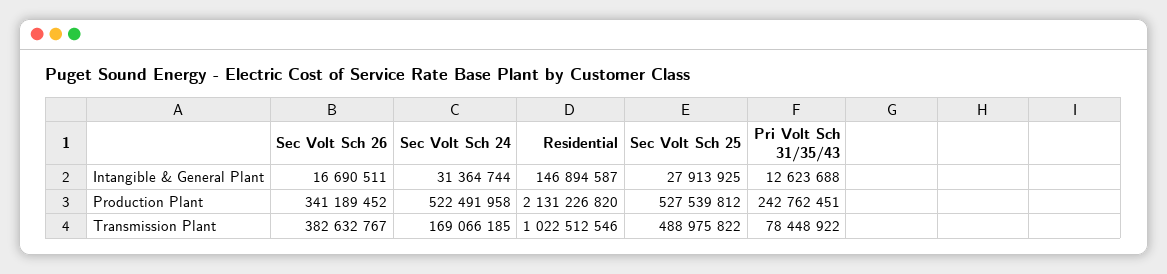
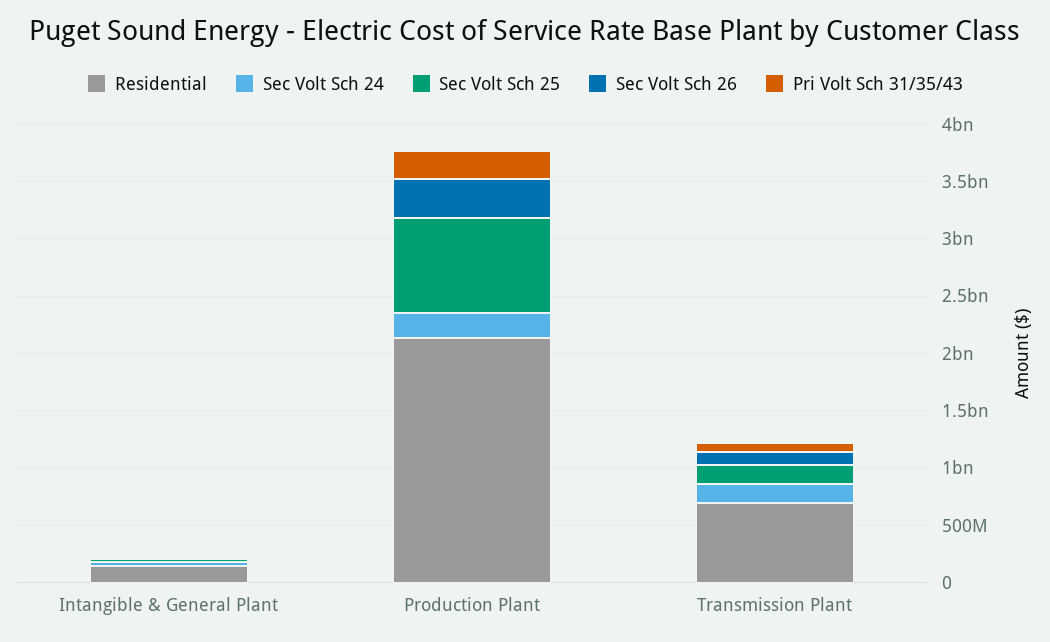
  {
    "Sec Volt Sch 26": {
      "Intangible & General Plant": 16690511,
      "Production Plant": 341189452,
-     "Transmission Plant": 382632767
+     "Transmission Plant": 100000000
    },
    "Sec Volt Sch 24": {
      "Intangible & General Plant": 31364744,
-     "Production Plant": 522491958,
+     "Production Plant": 200000000,
      "Transmission Plant": 169066185
    },
    "Residential": {
      "Intangible & General Plant": 146894587,
      "Production Plant": 2131226820,
-     "Transmission Plant": 1022512546
+     "Transmission Plant": 700000000
    },
    "Sec Volt Sch 25": {
      "Intangible & General Plant": 27913925,
-     "Production Plant": 527539812,
+     "Production Plant": 800000000,
-     "Transmission Plant": 488975822
+     "Transmission Plant": 200000000
    },
    "Pri Volt Sch 31/35/43": {
      "Intangible & General Plant": 12623688,
      "Production Plant": 242762451,
      "Transmission Plant": 78448922
    }
  }

